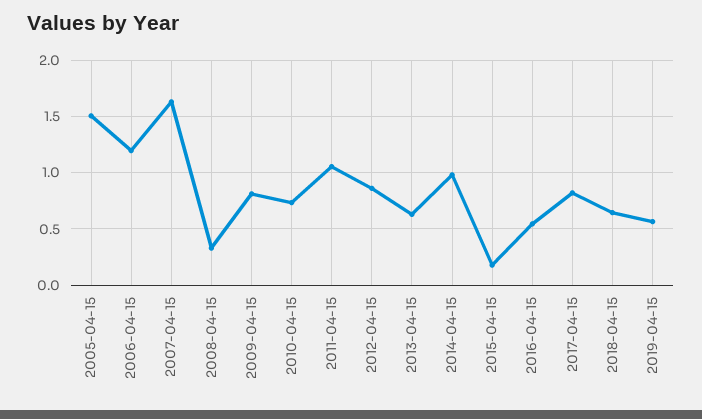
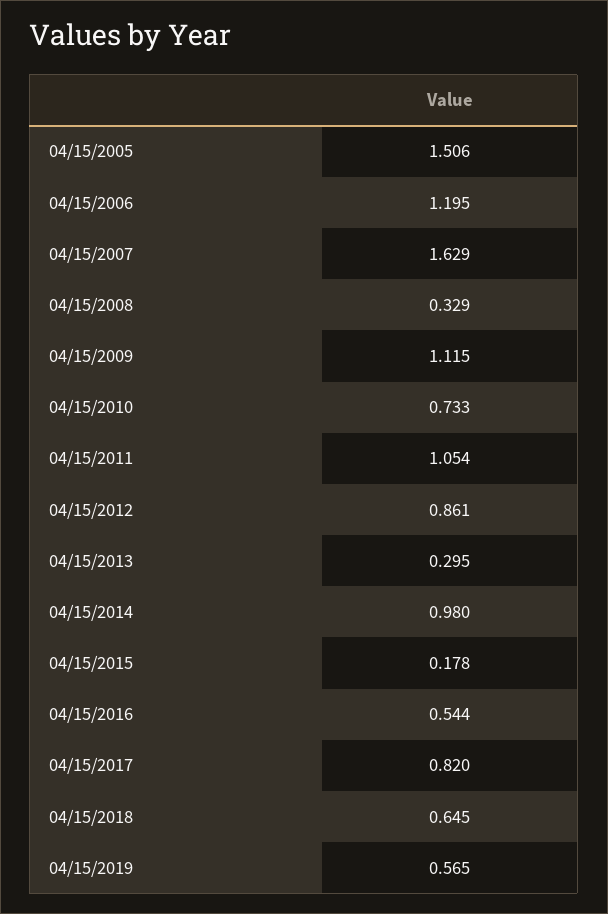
  {
    "2005-04-15": 1.506,
    "2006-04-15": 1.195,
    "2007-04-15": 1.629,
    "2008-04-15": 0.329,
-   "2009-04-15": 0.8,
+   "2009-04-15": 1.115,
    "2010-04-15": 0.733,
    "2011-04-15": 1.054,
    "2012-04-15": 0.861,
-   "2013-04-15": 0.6,
+   "2013-04-15": 0.295,
    "2014-04-15": 0.98,
    "2015-04-15": 0.178,
    "2016-04-15": 0.544,
    "2017-04-15": 0.82,
    "2018-04-15": 0.645,
    "2019-04-15": 0.565
  }

